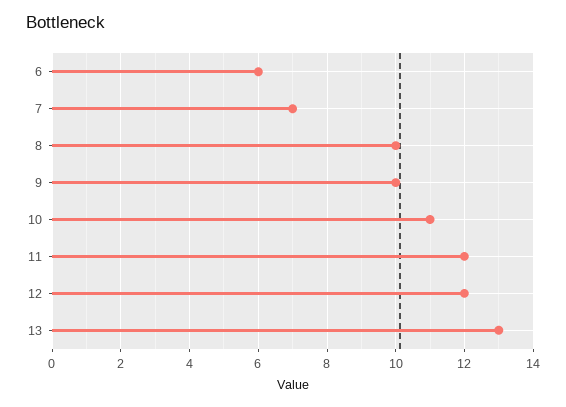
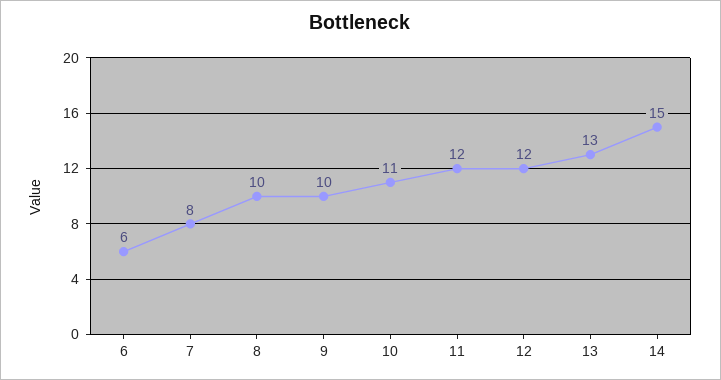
  {
    "6": 6,
-   "7": 7,
+   "7": 8,
    "8": 10,
    "9": 10,
    "10": 11,
    "11": 12,
    "12": 12,
-   "13": 13
+   "13": 13,
+   "14": 15
  }

